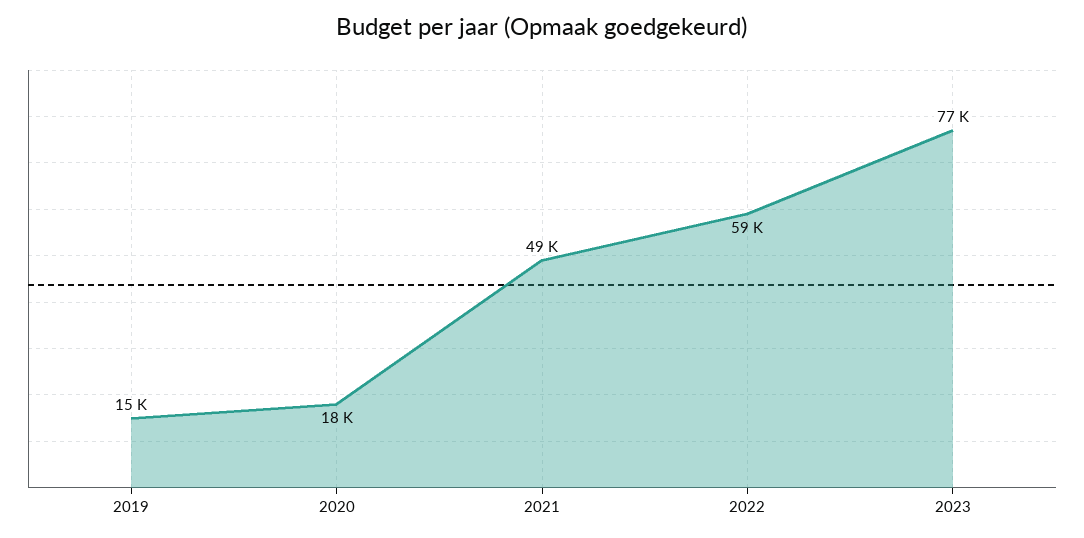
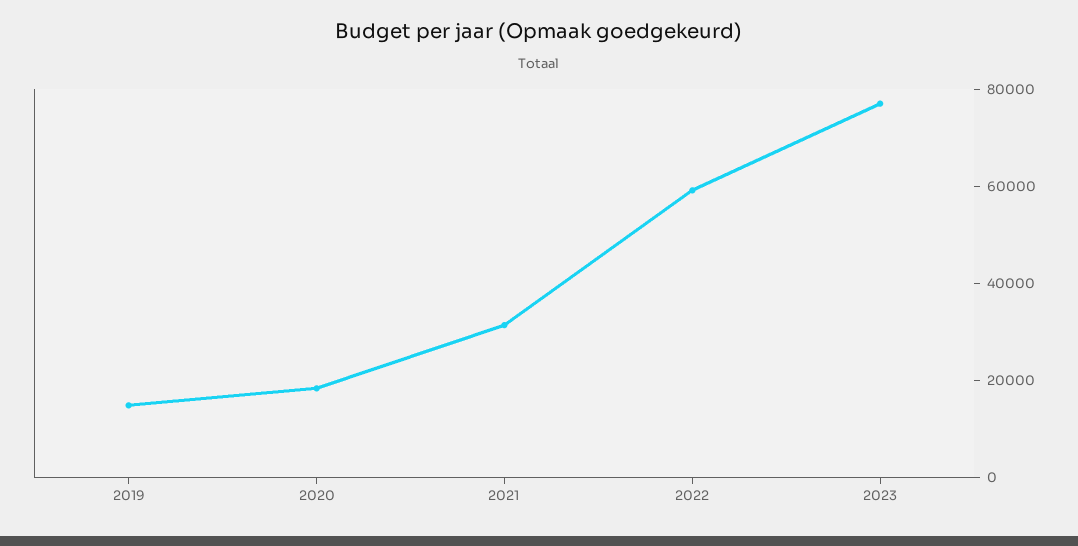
  {
    "2019": 15000,
    "2020": 18000,
-   "2021": 49000,
+   "2021": 30000,
    "2022": 59000,
    "2023": 77000
  }

